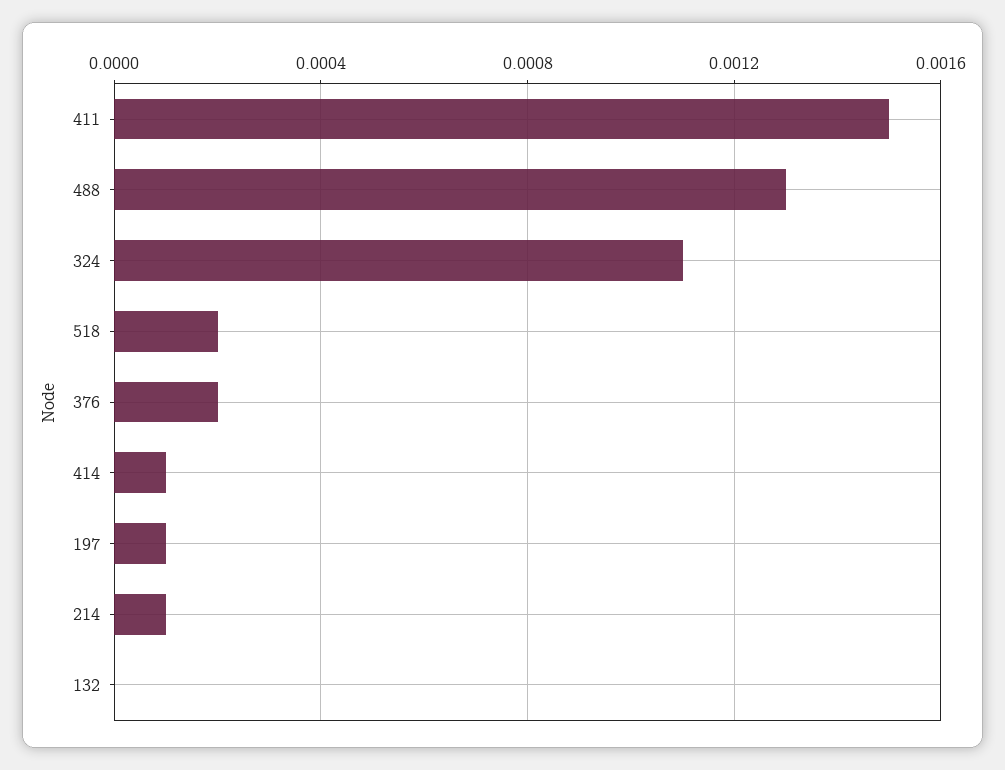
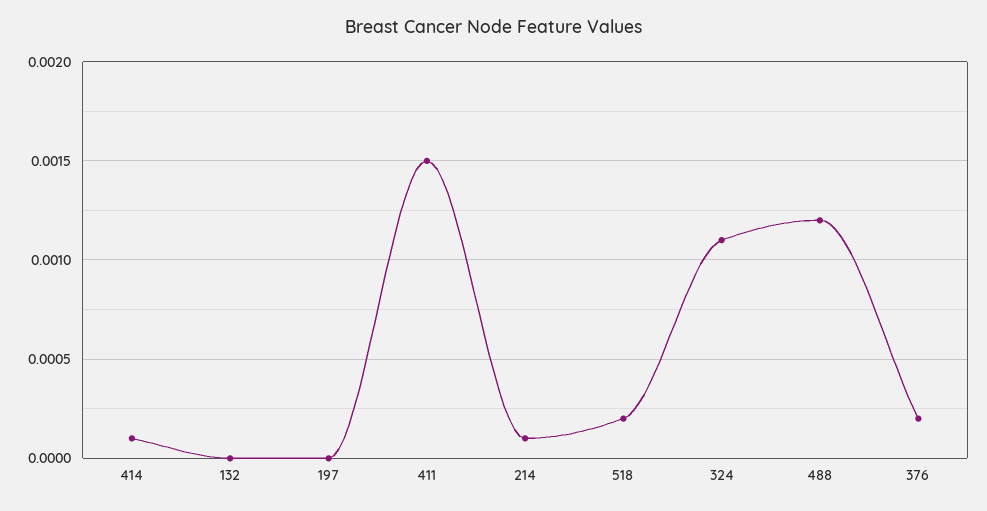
  {
    "411": 0.0015,
-   "488": 0.0013,
+   "488": 0.0012,
    "324": 0.0011,
    "518": 0.0002,
    "376": 0.0002,
    "414": 0.0001,
-   "197": 0.0001,
+   "197": 0,
    "214": 0.0001,
    "132": 0
  }

